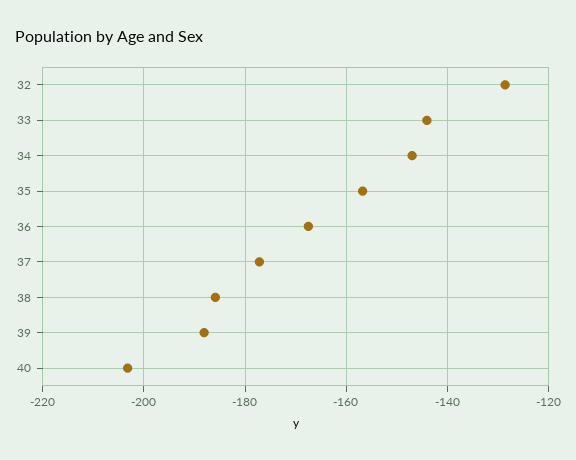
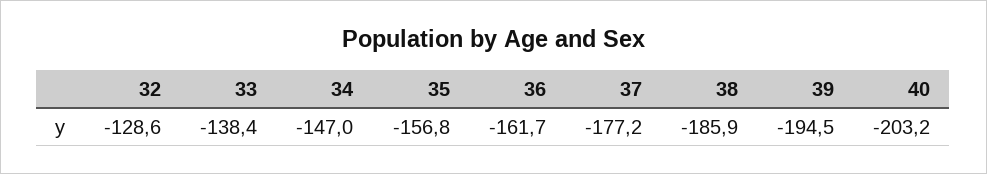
  {
    "32": -128.6,
-   "33": -144,
+   "33": -138.4,
    "34": -147,
    "35": -156.8,
-   "36": -168,
+   "36": -161.7,
    "37": -177.2,
    "38": -185.9,
-   "39": -188,
+   "39": -194.5,
    "40": -203.2
  }

